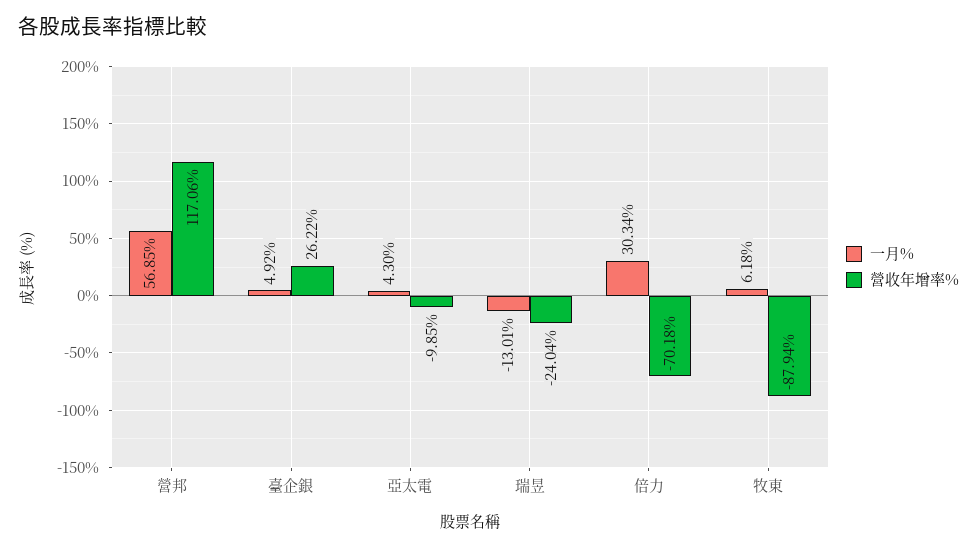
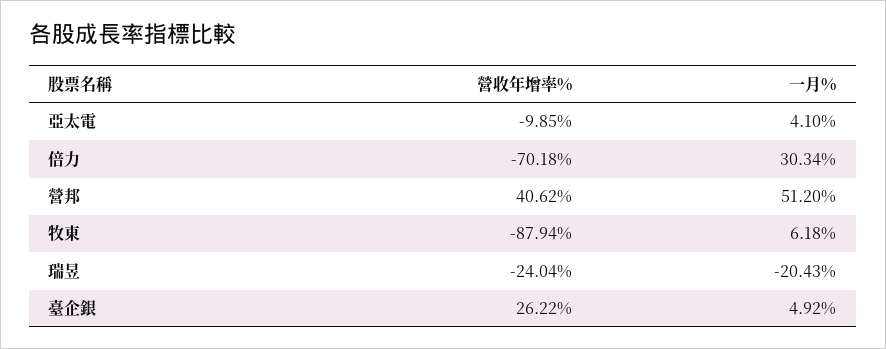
  {
    "一月%": {
-     "營邦": 56.85,
+     "營邦": 51.2,
      "臺企銀": 4.92,
-     "亞太電": 4.3,
+     "亞太電": 4.1,
-     "瑞昱": -13.01,
+     "瑞昱": -20.43,
      "倍力": 30.34,
      "牧東": 6.18
    },
    "營收年增率%": {
-     "營邦": 117.06,
+     "營邦": 40.62,
      "臺企銀": 26.22,
      "亞太電": -9.85,
      "瑞昱": -24.04,
      "倍力": -70.18,
      "牧東": -87.94
    }
  }

